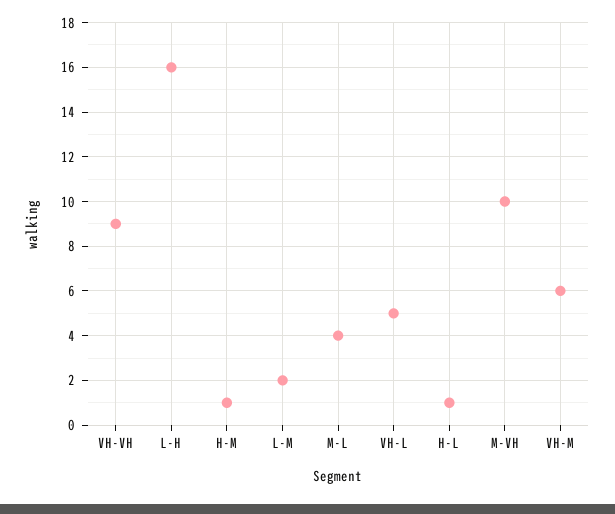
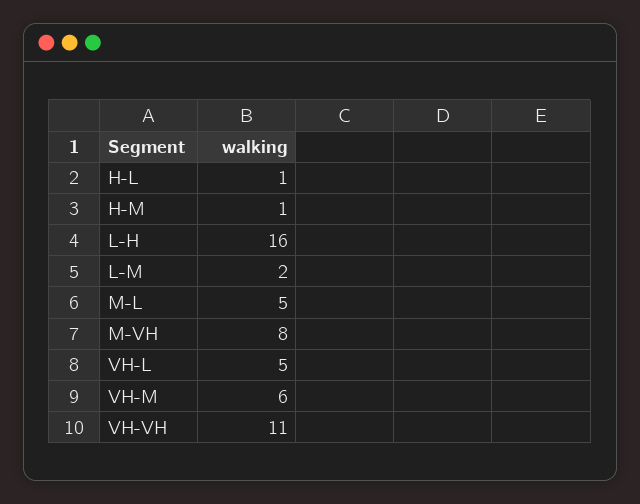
  {
-   "VH-VH": 9,
+   "VH-VH": 11,
    "L-H": 16,
    "H-M": 1,
    "L-M": 2,
-   "M-L": 4,
+   "M-L": 5,
    "VH-L": 5,
    "H-L": 1,
-   "M-VH": 10,
+   "M-VH": 8,
    "VH-M": 6
  }

